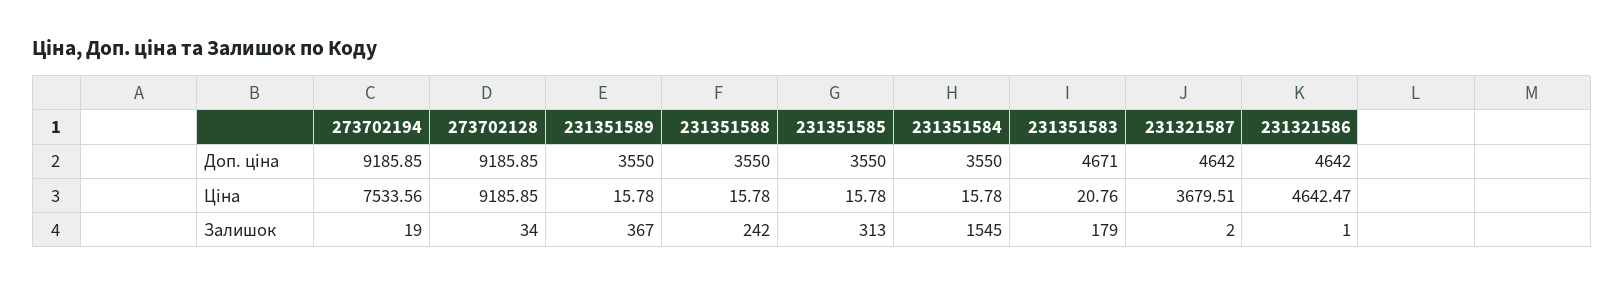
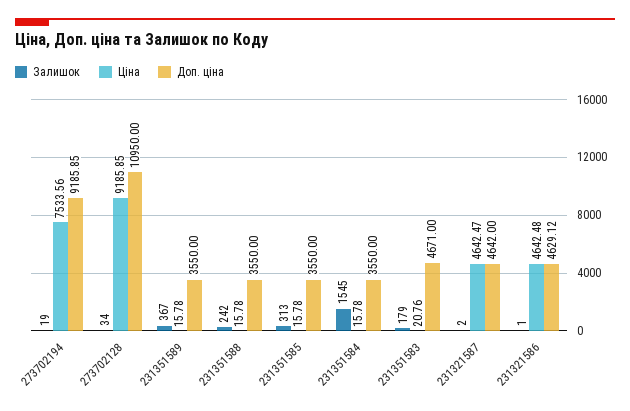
  {
    "Доп. ціна": {
      "273702194": 9185.85,
-     "273702128": 9185.85,
+     "273702128": 10950,
      "231351589": 3550,
      "231351588": 3550,
      "231351585": 3550,
      "231351584": 3550,
      "231351583": 4671,
      "231321587": 4642,
-     "231321586": 4642
+     "231321586": 4629.12
    },
    "Ціна": {
      "273702194": 7533.56,
      "273702128": 9185.85,
      "231351589": 15.78,
      "231351588": 15.78,
      "231351585": 15.78,
      "231351584": 15.78,
      "231351583": 20.76,
-     "231321587": 3679.51,
+     "231321587": 4642.47,
-     "231321586": 4642.47
+     "231321586": 4642.48
    },
    "Залишок": {
      "273702194": 19,
      "273702128": 34,
      "231351589": 367,
      "231351588": 242,
      "231351585": 313,
      "231351584": 1545,
      "231351583": 179,
      "231321587": 2,
      "231321586": 1
    }
  }

